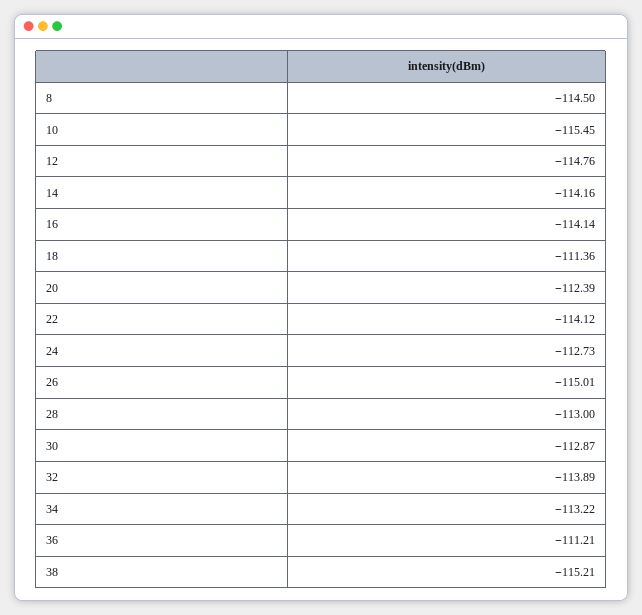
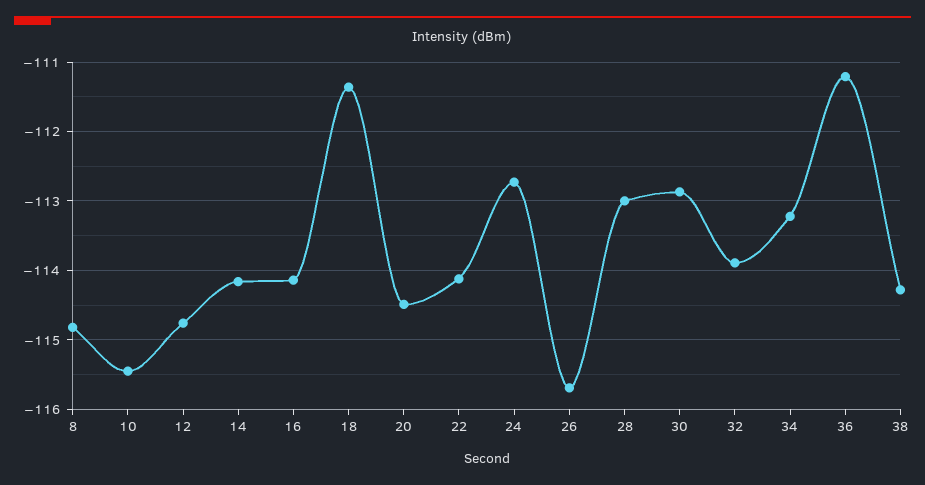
  {
-   "8": -114.5,
+   "8": -114.8,
    "10": -115.45,
    "12": -114.76,
    "14": -114.16,
    "16": -114.14,
    "18": -111.36,
-   "20": -112.39,
+   "20": -114.5,
    "22": -114.12,
    "24": -112.73,
-   "26": -115.01,
+   "26": -115.7,
    "28": -113,
    "30": -112.87,
    "32": -113.89,
    "34": -113.22,
    "36": -111.21,
-   "38": -115.21
+   "38": -114.3
  }

